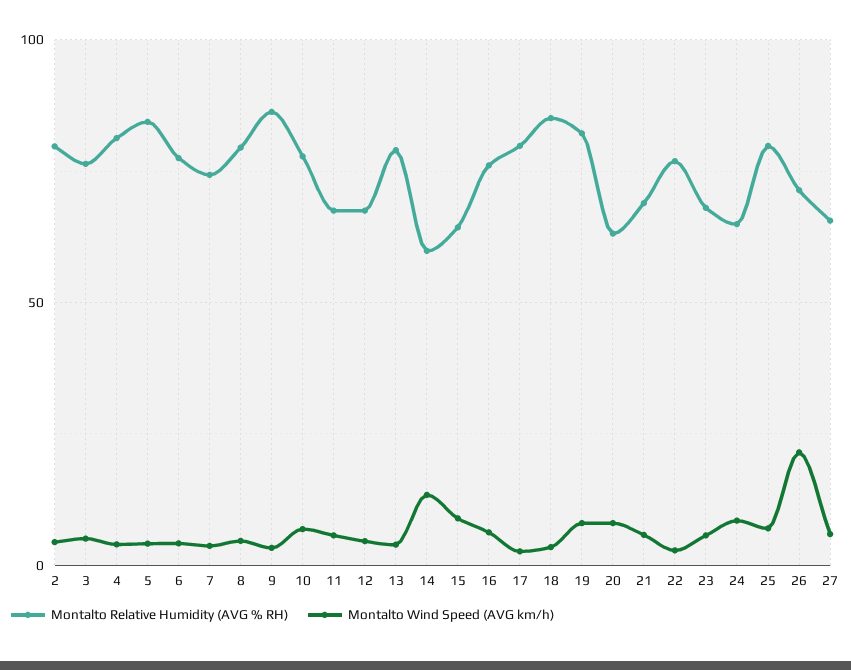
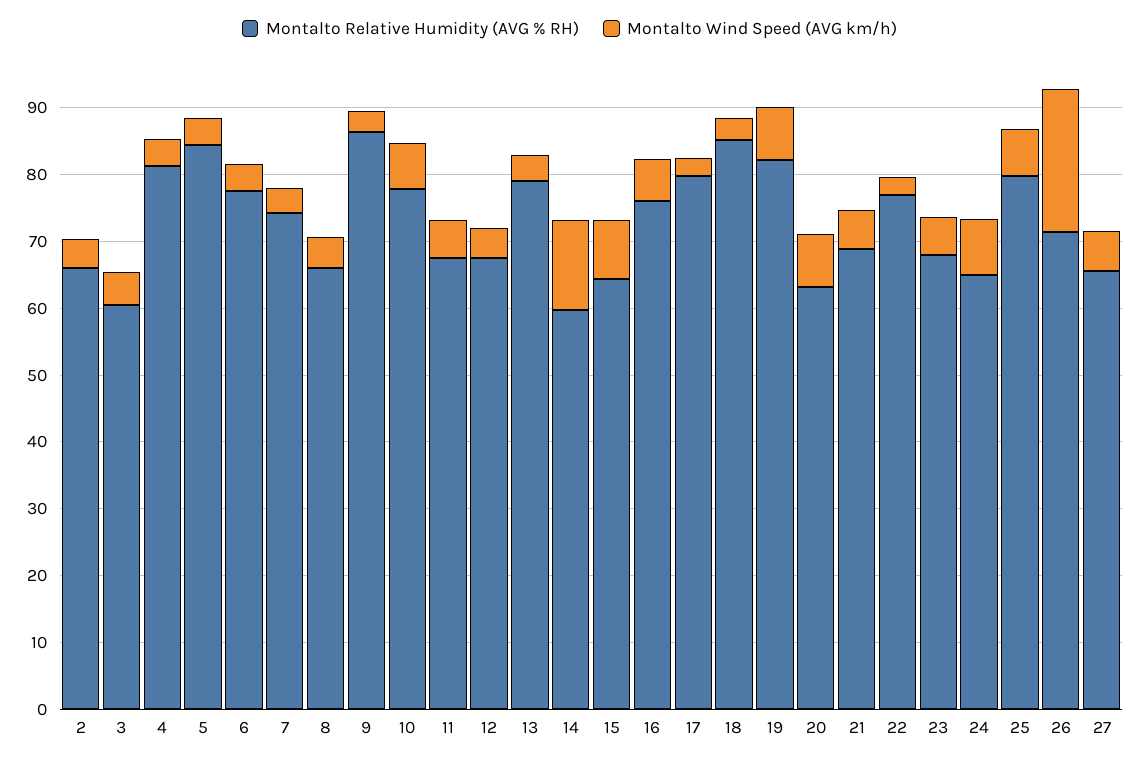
  {
    "Montalto Relative Humidity (AVG % RH)": {
-     "2": 80,
+     "2": 66,
-     "3": 75,
+     "3": 60,
      "4": 82,
      "5": 84,
      "6": 78,
      "7": 74,
-     "8": 80,
+     "8": 66,
      "9": 86,
      "10": 78,
      "11": 68,
      "12": 68,
      "13": 80,
      "14": 60,
      "15": 64,
      "16": 76,
      "17": 80,
      "18": 86,
      "19": 82,
      "20": 64,
      "21": 68,
      "22": 76,
      "23": 68,
      "24": 64,
      "25": 80,
      "26": 72,
      "27": 66
    },
    "Montalto Wind Speed (AVG km/h)": {
      "2": 4,
      "3": 6,
      "4": 4,
      "5": 4,
      "6": 4,
      "7": 4,
      "8": 4,
      "9": 4,
      "10": 6,
      "11": 6,
      "12": 4,
      "13": 4,
      "14": 14,
      "15": 8,
      "16": 6,
      "17": 2,
      "18": 4,
      "19": 8,
      "20": 8,
      "21": 6,
      "22": 2,
      "23": 6,
      "24": 8,
      "25": 6,
      "26": 22,
      "27": 6
    }
  }

